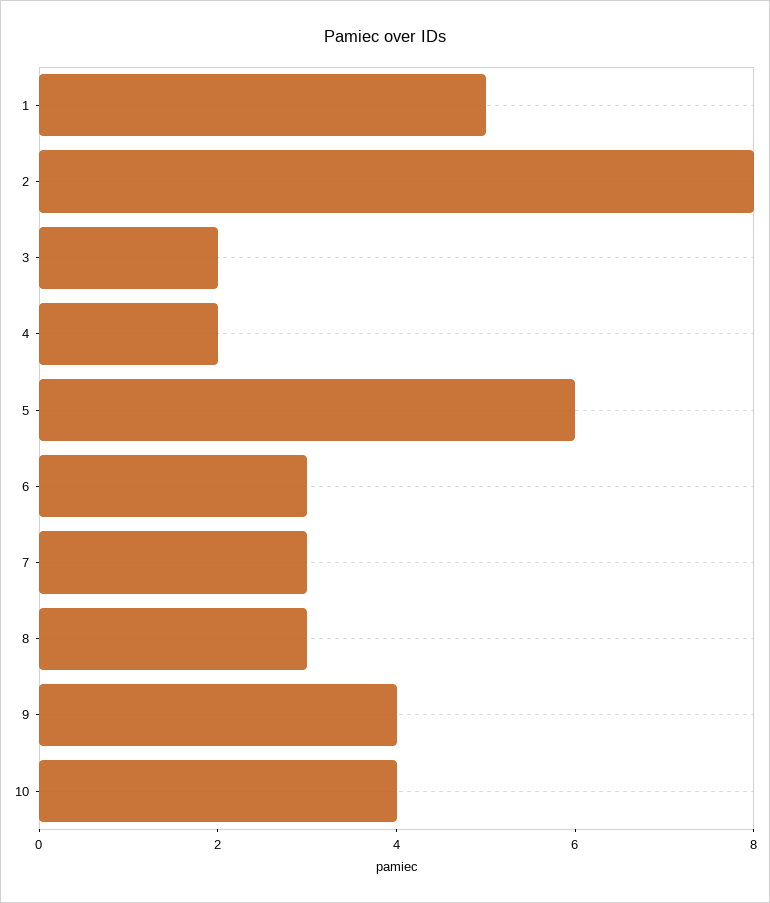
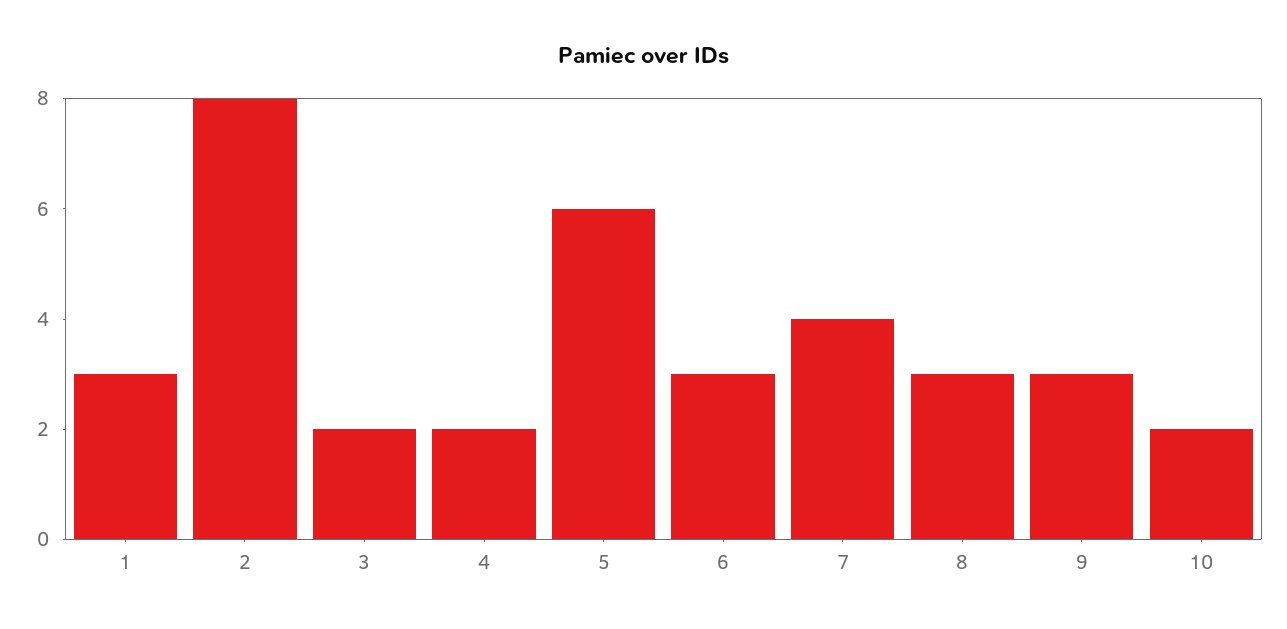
  {
-   "1": 5,
+   "1": 3,
    "2": 8,
    "3": 2,
    "4": 2,
    "5": 6,
    "6": 3,
-   "7": 3,
+   "7": 4,
    "8": 3,
-   "9": 4,
+   "9": 3,
-   "10": 4
+   "10": 2
  }

